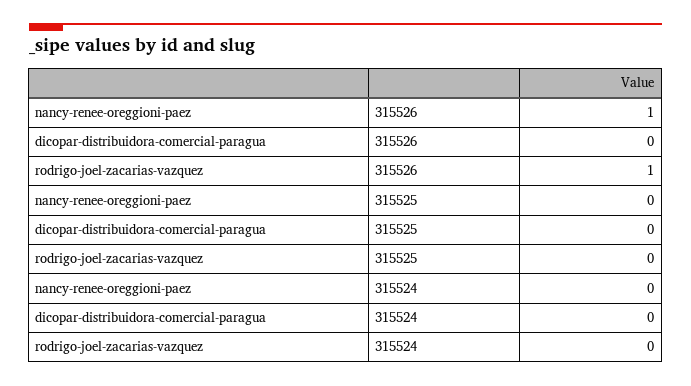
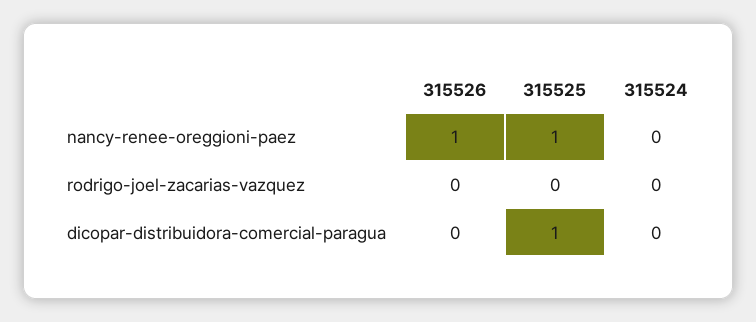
  {
    "nancy-renee-oreggioni-paez": {
      "315526": 1,
-     "315525": 0,
+     "315525": 1,
      "315524": 0
    },
    "dicopar-distribuidora-comercial-paragua": {
      "315526": 0,
-     "315525": 0,
+     "315525": 1,
      "315524": 0
    },
    "rodrigo-joel-zacarias-vazquez": {
-     "315526": 1,
+     "315526": 0,
      "315525": 0,
      "315524": 0
    }
  }

